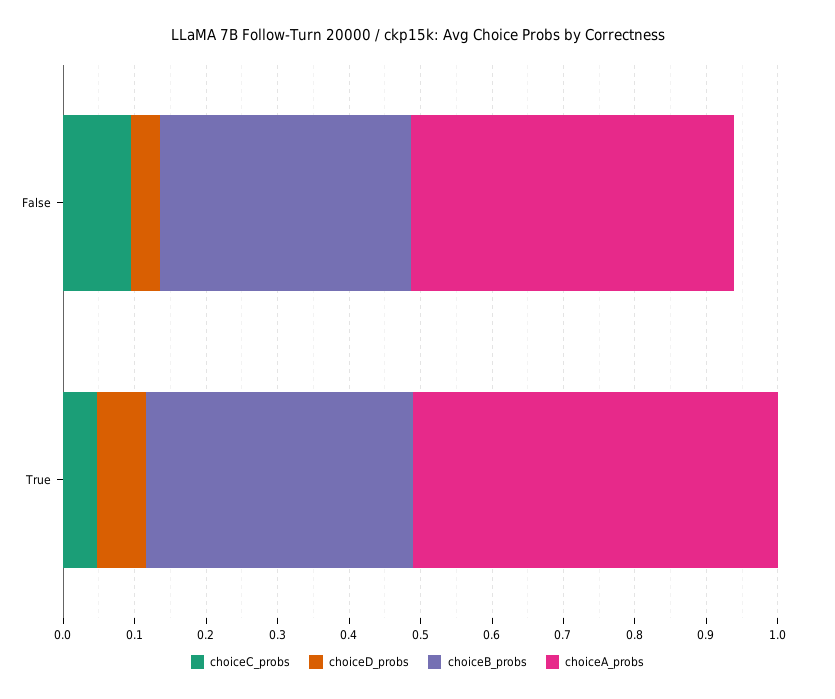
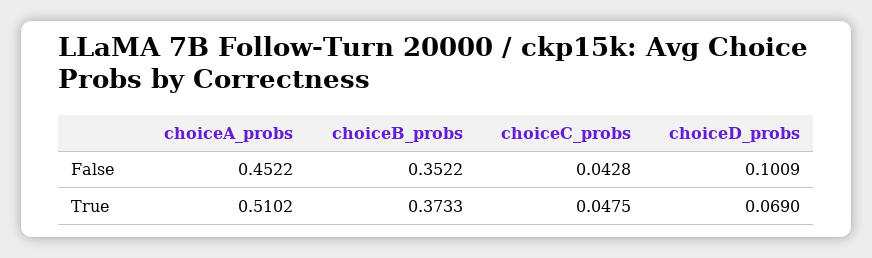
  {
    "choiceC_probs": {
-     "False": 0.1,
+     "False": 0.0428,
      "True": 0.0475
    },
    "choiceD_probs": {
-     "False": 0.04,
+     "False": 0.1009,
      "True": 0.069
    },
    "choiceB_probs": {
      "False": 0.3522,
      "True": 0.3733
    },
    "choiceA_probs": {
      "False": 0.4522,
      "True": 0.5102
    }
  }

